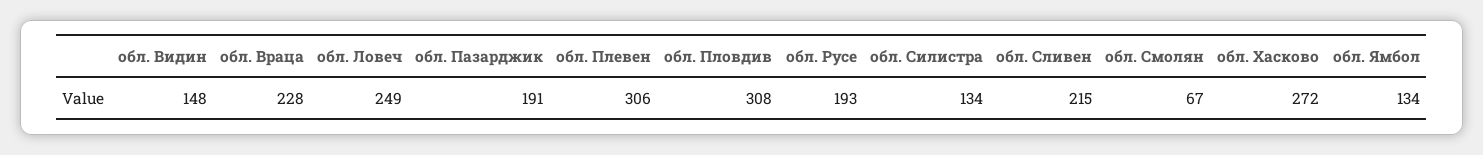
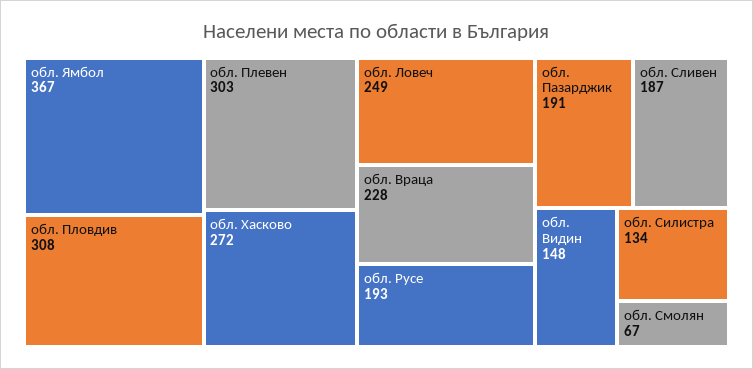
  {
    "обл. Видин": 148,
    "обл. Враца": 228,
    "обл. Ловеч": 249,
    "обл. Пазарджик": 191,
-   "обл. Плевен": 306,
+   "обл. Плевен": 303,
    "обл. Пловдив": 308,
    "обл. Русе": 193,
    "обл. Силистра": 134,
-   "обл. Сливен": 215,
+   "обл. Сливен": 187,
    "обл. Смолян": 67,
    "обл. Хасково": 272,
-   "обл. Ямбол": 134
+   "обл. Ямбол": 367
  }

